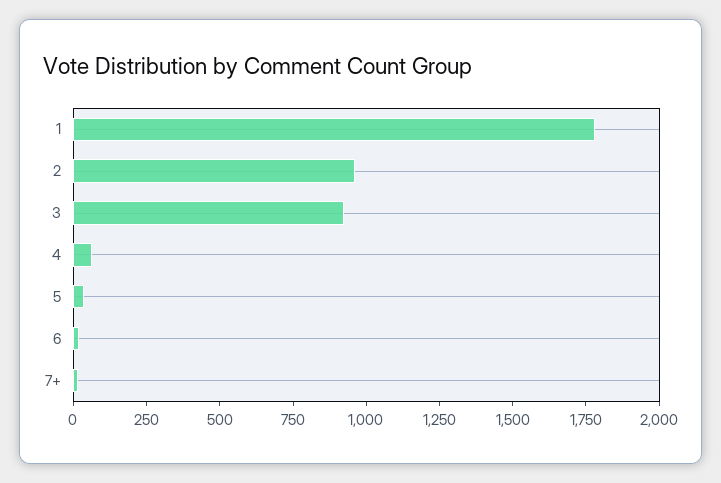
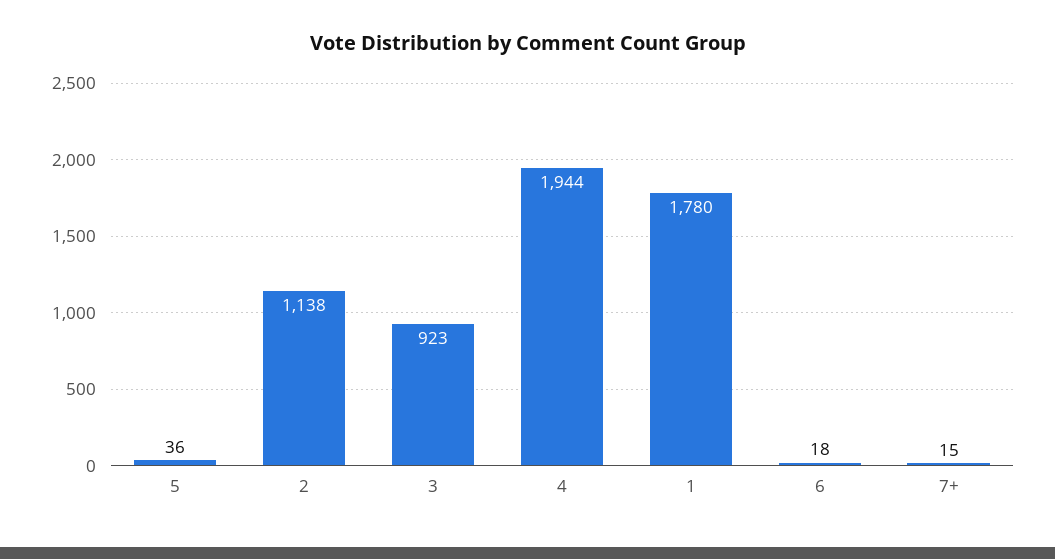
  {
    "1": 1780,
-   "2": 950,
+   "2": 1138,
    "3": 923,
-   "4": 50,
+   "4": 1944,
    "5": 36,
    "6": 18,
    "7+": 15
  }

